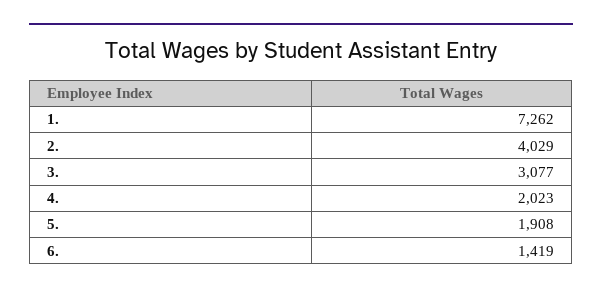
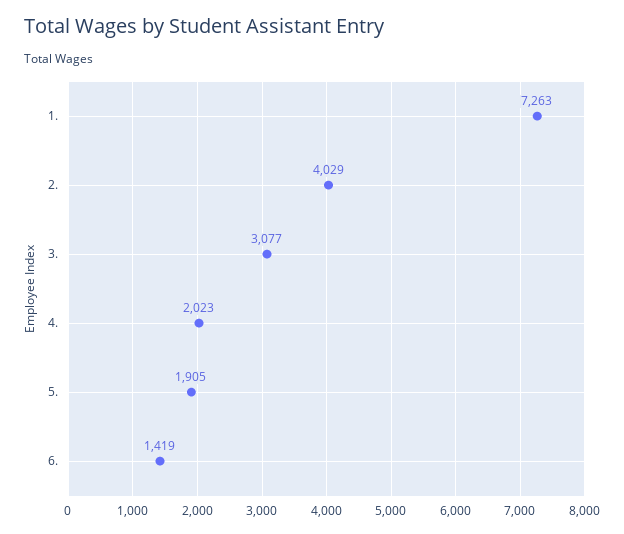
  {
-   "1.": 7262,
+   "1.": 7263,
    "2.": 4029,
    "3.": 3077,
    "4.": 2023,
-   "5.": 1908,
+   "5.": 1905,
    "6.": 1419
  }

